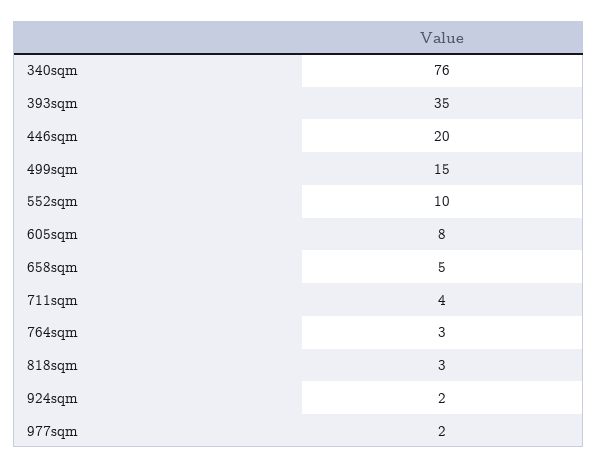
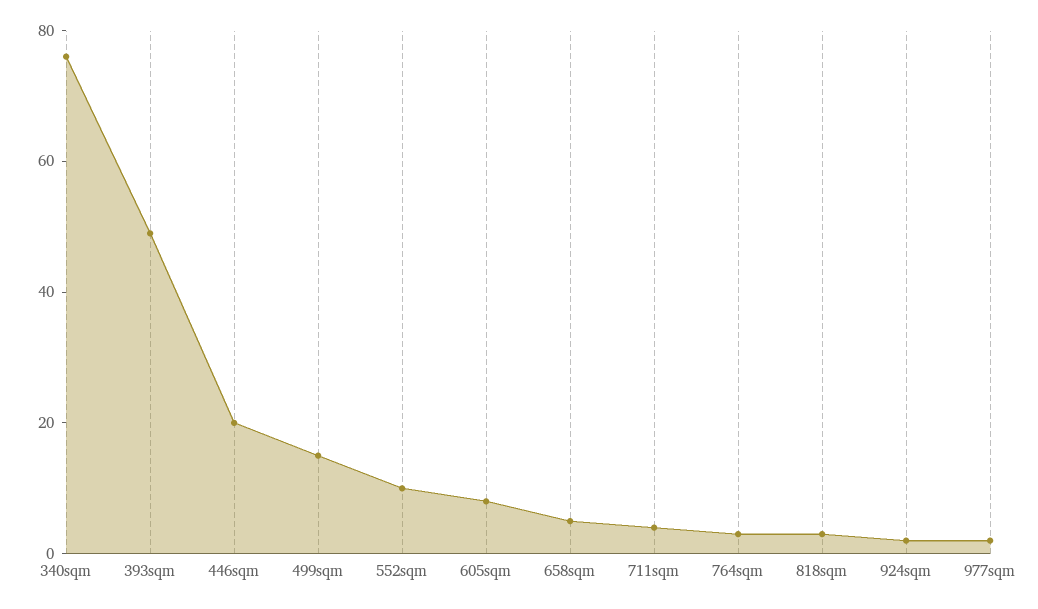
  {
    "340sqm": 76,
-   "393sqm": 35,
+   "393sqm": 50,
    "446sqm": 20,
    "499sqm": 15,
    "552sqm": 10,
    "605sqm": 8,
    "658sqm": 5,
    "711sqm": 4,
    "764sqm": 3,
    "818sqm": 3,
    "924sqm": 2,
    "977sqm": 2
  }

